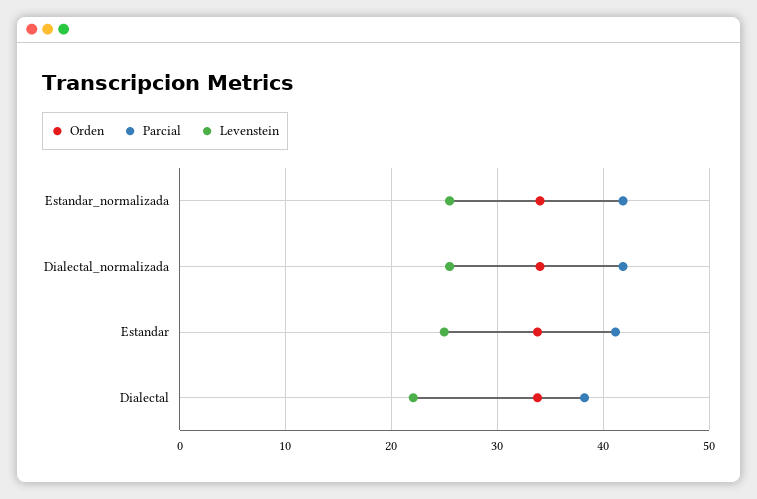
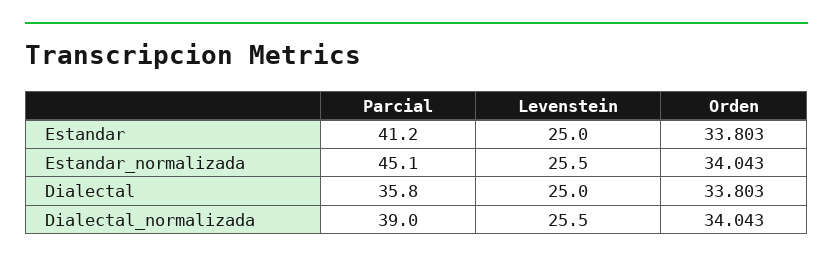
  {
    "Orden": {
      "Estandar_normalizada": 34.043,
      "Dialectal_normalizada": 34.043,
      "Estandar": 33.803,
      "Dialectal": 33.803
    },
    "Parcial": {
-     "Estandar_normalizada": 42,
+     "Estandar_normalizada": 45.1,
-     "Dialectal_normalizada": 42,
+     "Dialectal_normalizada": 39,
      "Estandar": 41.2,
-     "Dialectal": 38
+     "Dialectal": 35.8
    },
    "Levenstein": {
      "Estandar_normalizada": 25.5,
      "Dialectal_normalizada": 25.5,
      "Estandar": 25,
-     "Dialectal": 22
+     "Dialectal": 25
    }
  }

